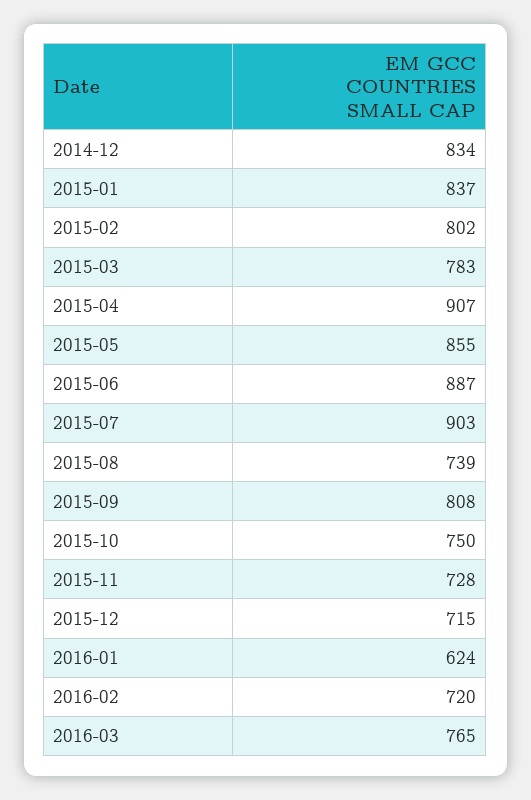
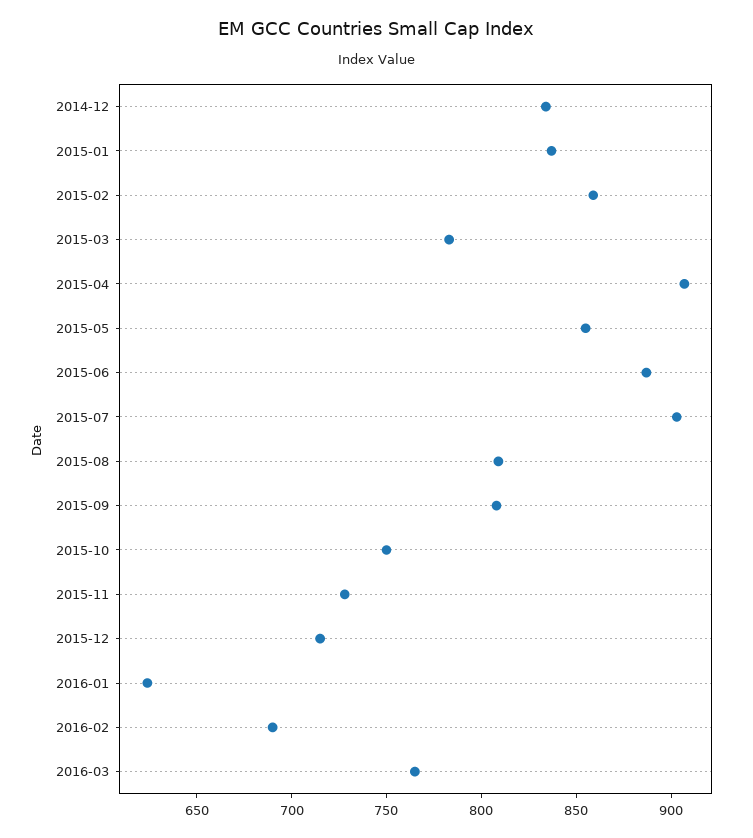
  {
    "2014-12": 834,
    "2015-01": 837,
-   "2015-02": 802,
+   "2015-02": 860,
    "2015-03": 783,
    "2015-04": 907,
    "2015-05": 855,
    "2015-06": 887,
    "2015-07": 903,
-   "2015-08": 739,
+   "2015-08": 810,
    "2015-09": 808,
    "2015-10": 750,
    "2015-11": 728,
    "2015-12": 715,
    "2016-01": 624,
-   "2016-02": 720,
+   "2016-02": 690,
    "2016-03": 765
  }

